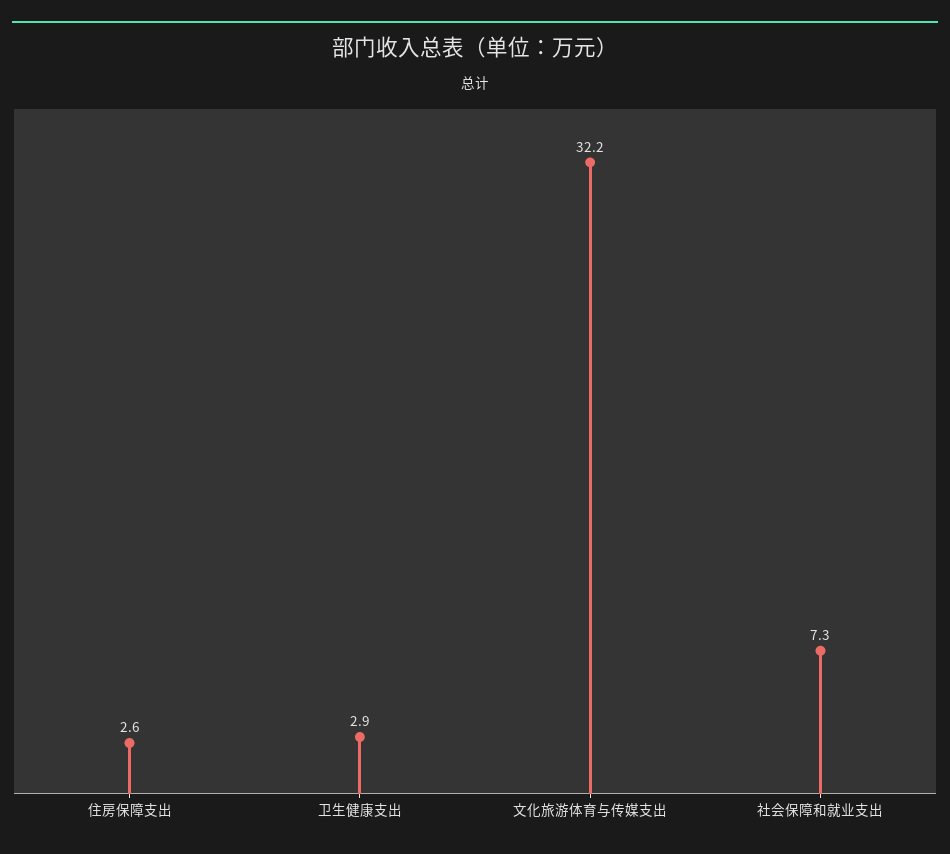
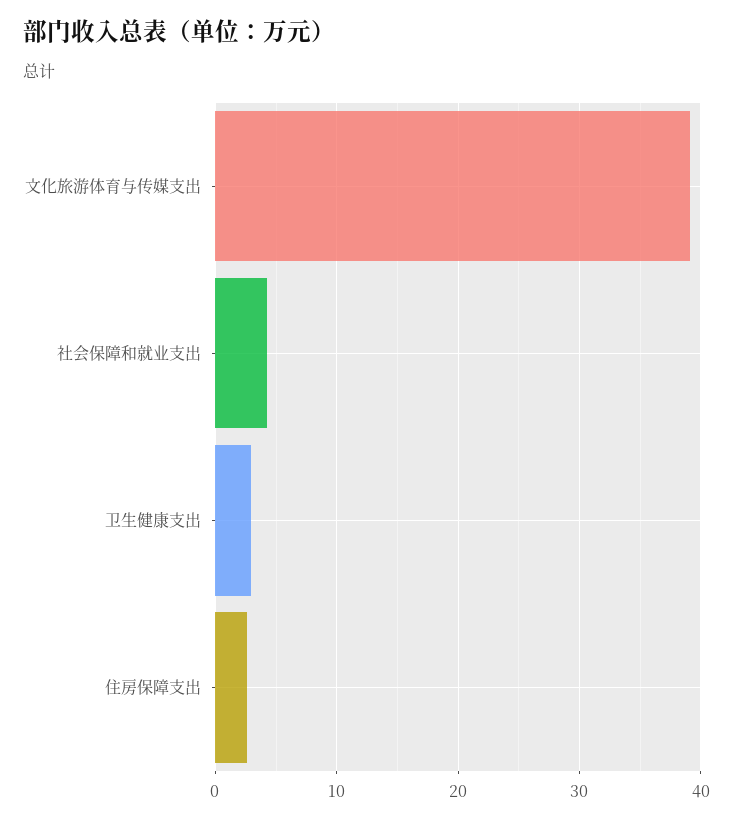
  {
    "住房保障支出": 2.6,
    "卫生健康支出": 2.9,
-   "文化旅游体育与传媒支出": 32.2,
+   "文化旅游体育与传媒支出": 39,
-   "社会保障和就业支出": 7.3
+   "社会保障和就业支出": 4
  }

